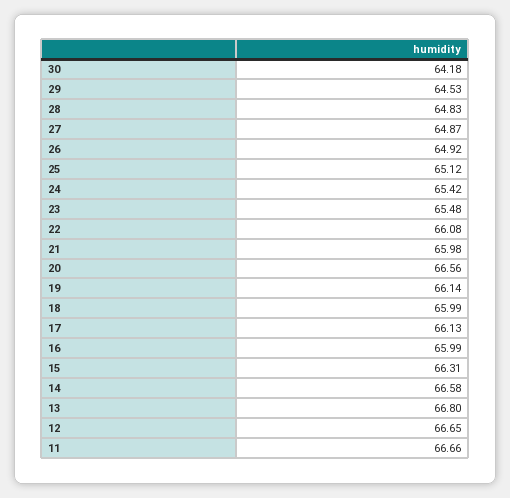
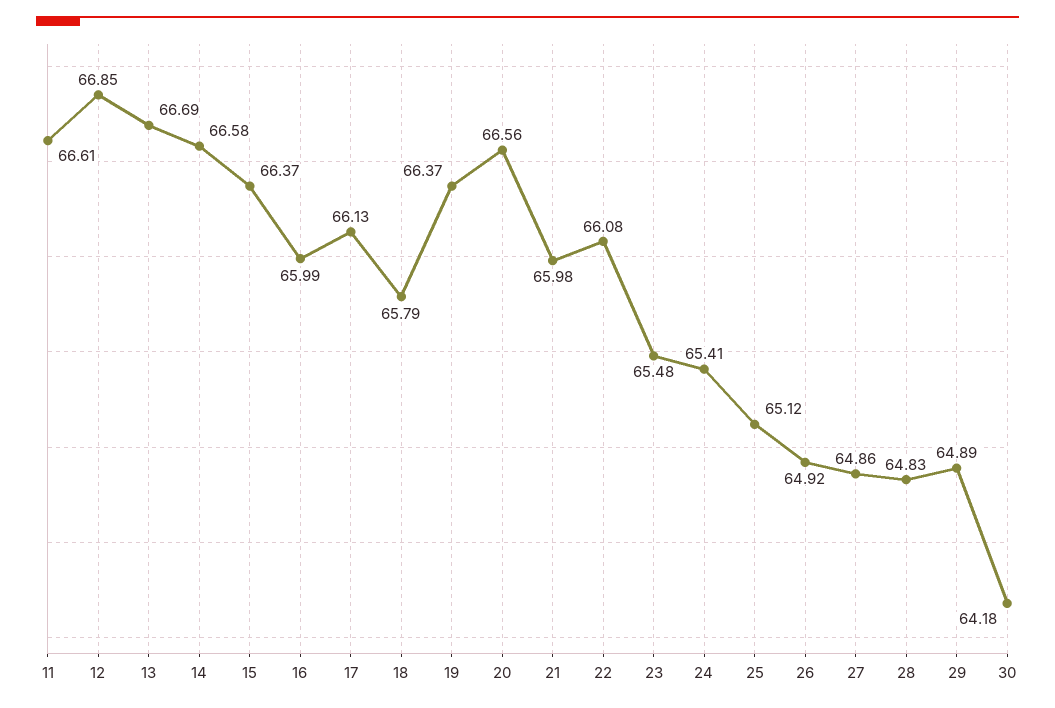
  {
    "30": 64.18,
-   "29": 64.53,
+   "29": 64.89,
    "28": 64.83,
-   "27": 64.87,
+   "27": 64.86,
    "26": 64.92,
    "25": 65.12,
-   "24": 65.42,
+   "24": 65.41,
    "23": 65.48,
    "22": 66.08,
    "21": 65.98,
    "20": 66.56,
-   "19": 66.14,
+   "19": 66.37,
-   "18": 65.99,
+   "18": 65.79,
    "17": 66.13,
    "16": 65.99,
-   "15": 66.31,
+   "15": 66.37,
    "14": 66.58,
-   "13": 66.8,
+   "13": 66.69,
-   "12": 66.65,
+   "12": 66.85,
-   "11": 66.66
+   "11": 66.61
  }

